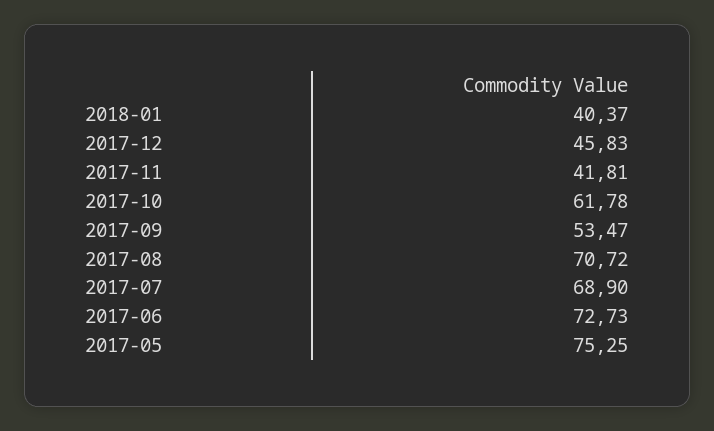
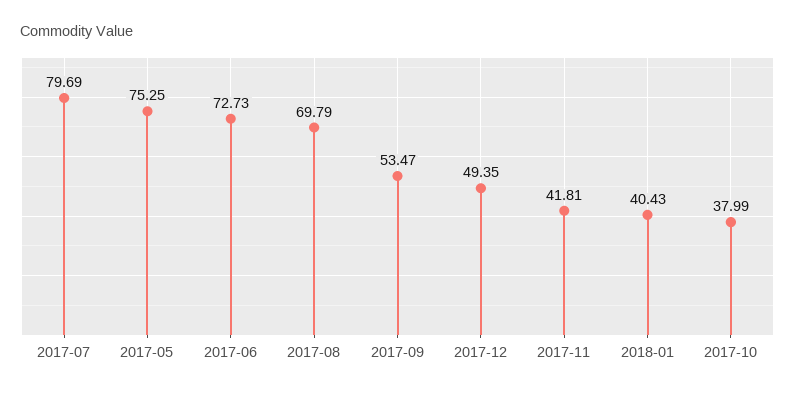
  {
-   "2018-01": 40.37,
+   "2018-01": 40.43,
-   "2017-12": 45.83,
+   "2017-12": 49.35,
    "2017-11": 41.81,
-   "2017-10": 61.78,
+   "2017-10": 37.99,
    "2017-09": 53.47,
-   "2017-08": 70.72,
+   "2017-08": 69.79,
-   "2017-07": 68.9,
+   "2017-07": 79.69,
    "2017-06": 72.73,
    "2017-05": 75.25
  }

